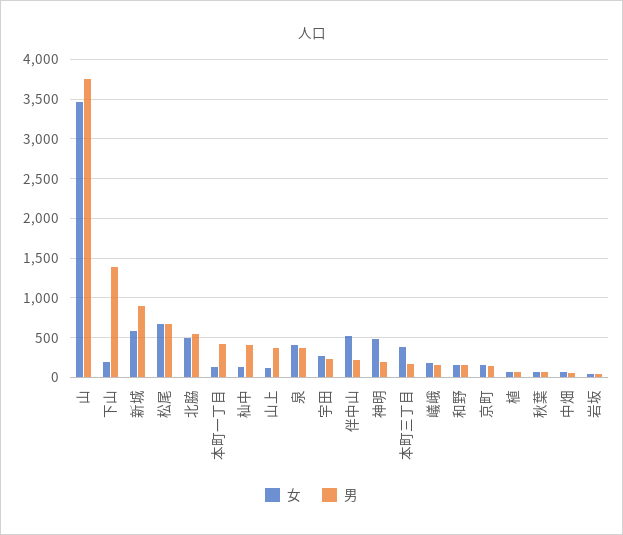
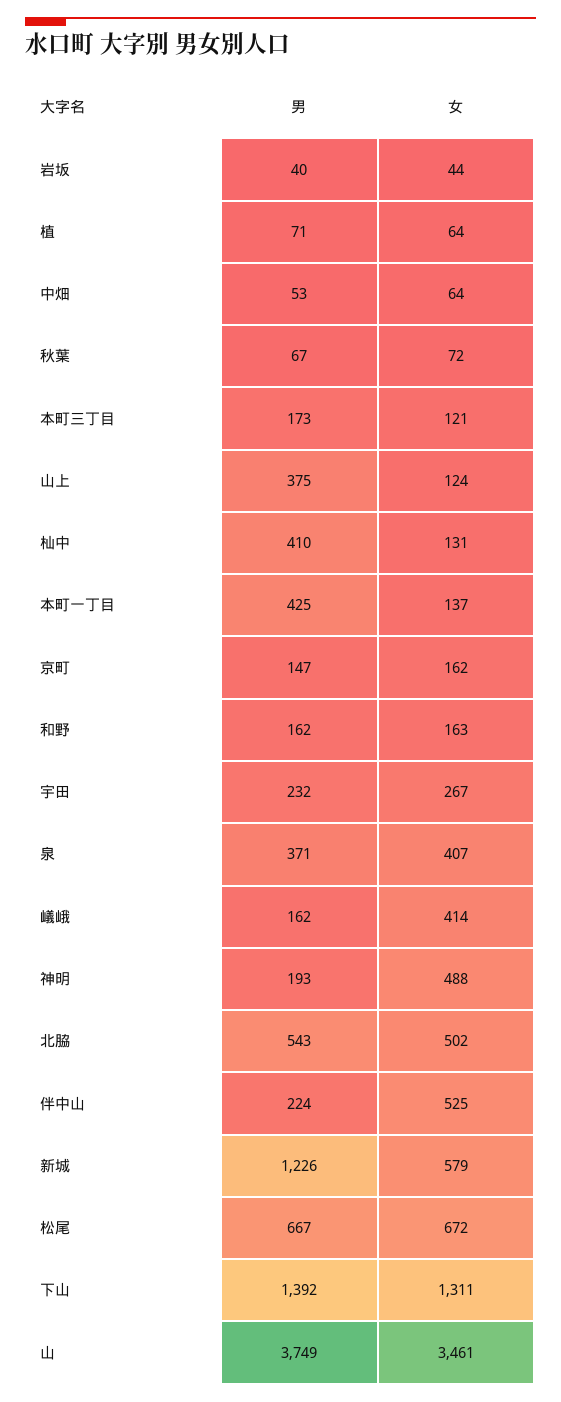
  {
    "女": {
      "山": 3461,
-     "下山": 200,
+     "下山": 1311,
      "新城": 579,
      "松尾": 672,
      "北脇": 502,
      "本町一丁目": 137,
      "杣中": 131,
      "山上": 124,
      "泉": 407,
      "宇田": 267,
      "伴中山": 525,
      "神明": 488,
-     "本町三丁目": 400,
+     "本町三丁目": 121,
-     "嶬峨": 200,
+     "嶬峨": 414,
      "和野": 163,
      "京町": 162,
      "植": 64,
      "秋葉": 72,
      "中畑": 64,
      "岩坂": 44
    },
    "男": {
      "山": 3749,
      "下山": 1392,
-     "新城": 900,
+     "新城": 1226,
      "松尾": 667,
      "北脇": 543,
      "本町一丁目": 425,
      "杣中": 410,
      "山上": 375,
      "泉": 371,
      "宇田": 232,
      "伴中山": 224,
      "神明": 193,
      "本町三丁目": 173,
      "嶬峨": 162,
      "和野": 162,
      "京町": 147,
      "植": 71,
      "秋葉": 67,
      "中畑": 53,
      "岩坂": 40
    }
  }

